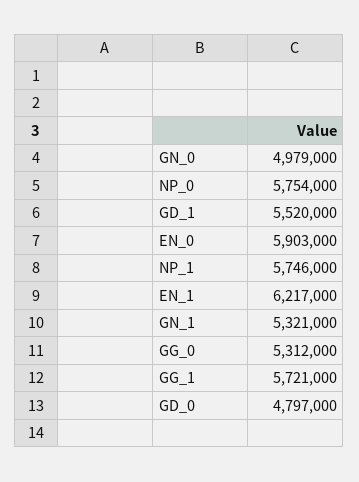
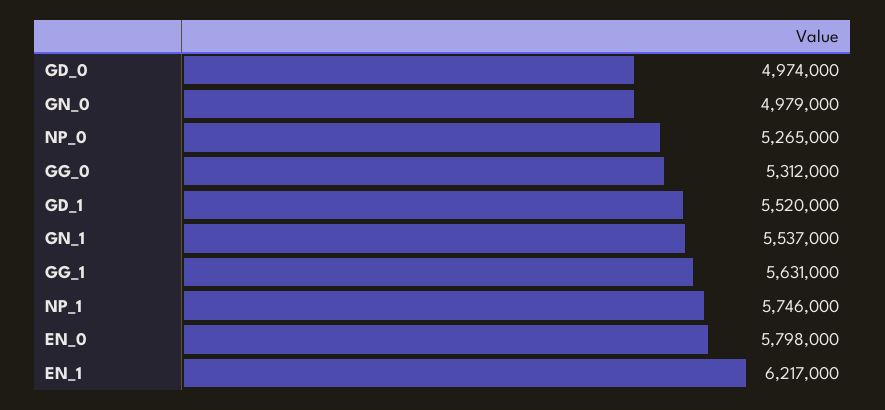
  {
    "GN_0": 4979000,
-   "NP_0": 5754000,
+   "NP_0": 5265000,
    "GD_1": 5520000,
-   "EN_0": 5903000,
+   "EN_0": 5798000,
    "NP_1": 5746000,
    "EN_1": 6217000,
-   "GN_1": 5321000,
+   "GN_1": 5537000,
    "GG_0": 5312000,
-   "GG_1": 5721000,
+   "GG_1": 5631000,
-   "GD_0": 4797000
+   "GD_0": 4974000
  }

